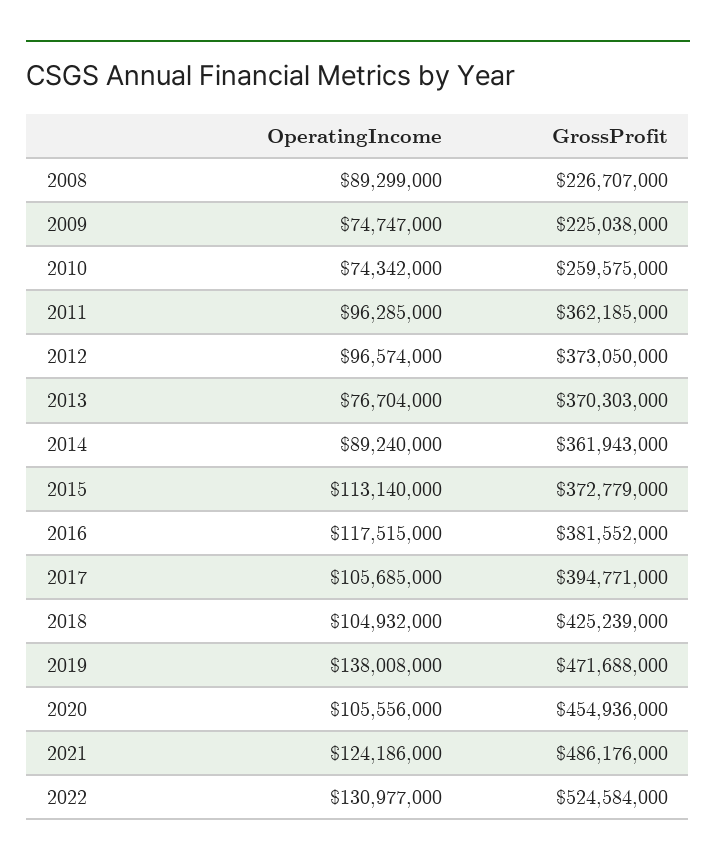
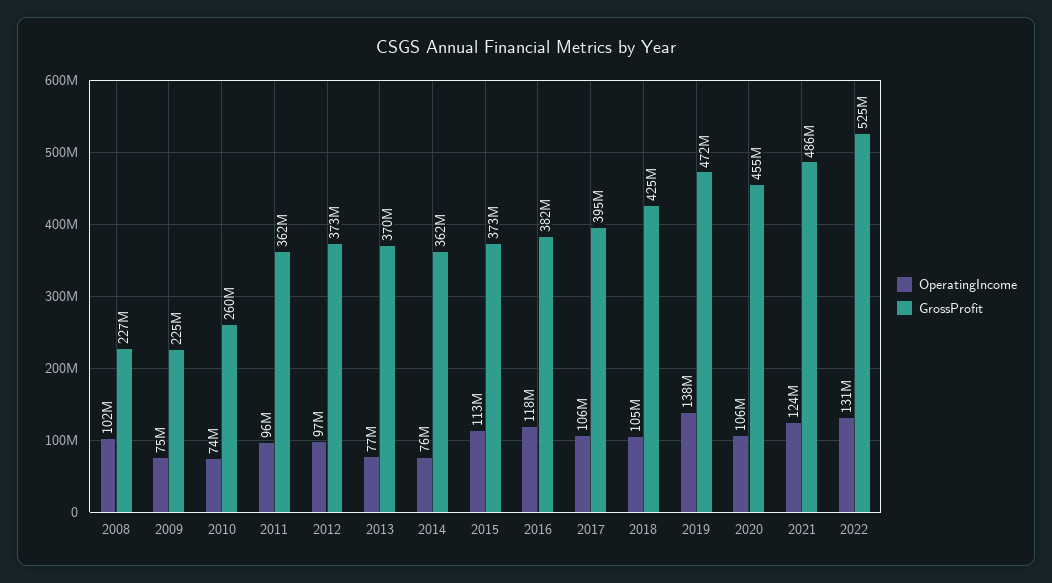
  {
    "OperatingIncome": {
-     "2008": 89299000,
+     "2008": 102000000,
      "2009": 74747000,
      "2010": 74342000,
      "2011": 96285000,
      "2012": 96574000,
      "2013": 76704000,
-     "2014": 89240000,
+     "2014": 76000000,
      "2015": 113140000,
      "2016": 117515000,
      "2017": 105685000,
      "2018": 104932000,
      "2019": 138008000,
      "2020": 105556000,
      "2021": 124186000,
      "2022": 130977000
    },
    "GrossProfit": {
      "2008": 226707000,
      "2009": 225038000,
      "2010": 259575000,
      "2011": 362185000,
      "2012": 373050000,
      "2013": 370303000,
      "2014": 361943000,
      "2015": 372779000,
      "2016": 381552000,
      "2017": 394771000,
      "2018": 425239000,
      "2019": 471688000,
      "2020": 454936000,
      "2021": 486176000,
      "2022": 524584000
    }
  }

